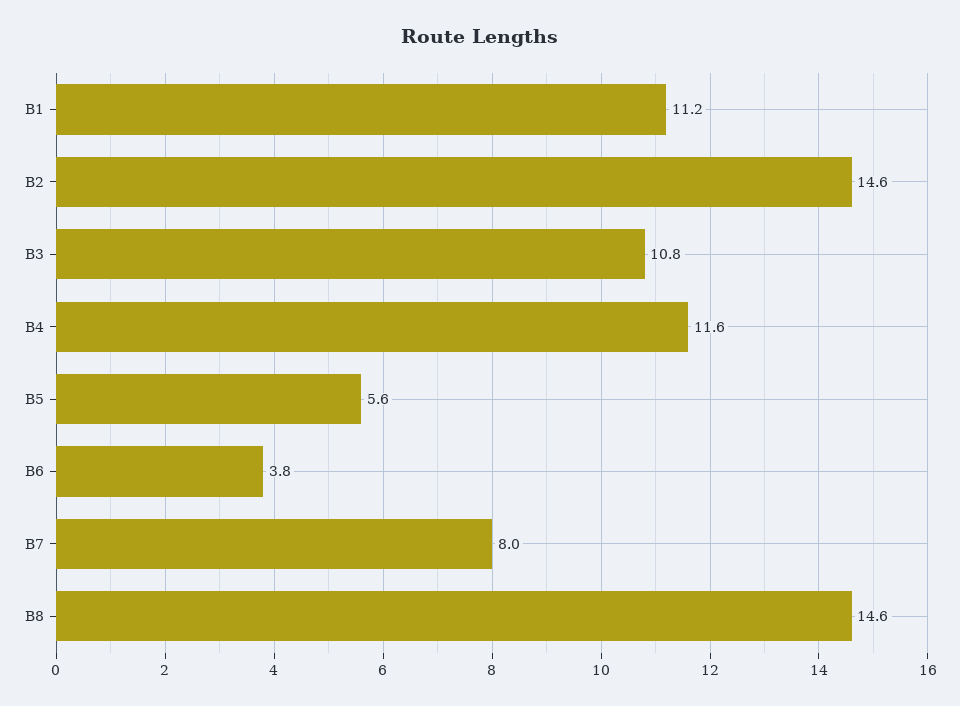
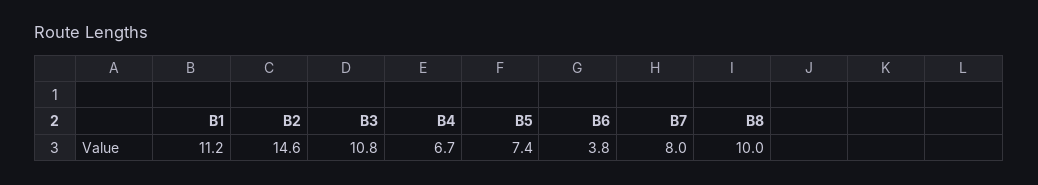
  {
    "B1": 11.2,
    "B2": 14.6,
    "B3": 10.8,
-   "B4": 11.6,
+   "B4": 6.7,
-   "B5": 5.6,
+   "B5": 7.4,
    "B6": 3.8,
    "B7": 8,
-   "B8": 14.6
+   "B8": 10
  }

